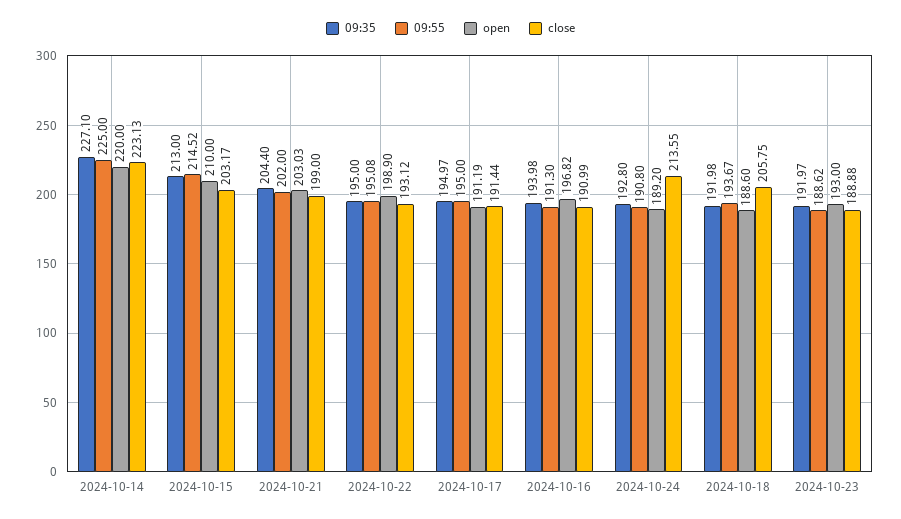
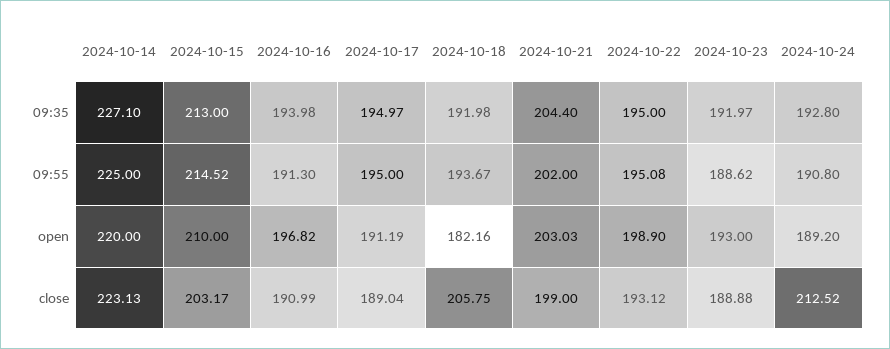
  {
    "09:35": {
      "2024-10-14": 227.1,
      "2024-10-15": 213,
      "2024-10-21": 204.4,
      "2024-10-22": 195,
      "2024-10-17": 194.97,
      "2024-10-16": 193.98,
      "2024-10-24": 192.8,
      "2024-10-18": 191.98,
      "2024-10-23": 191.97
    },
    "09:55": {
      "2024-10-14": 225,
      "2024-10-15": 214.52,
      "2024-10-21": 202,
      "2024-10-22": 195.08,
      "2024-10-17": 195,
      "2024-10-16": 191.3,
      "2024-10-24": 190.8,
      "2024-10-18": 193.67,
      "2024-10-23": 188.62
    },
    "open": {
      "2024-10-14": 220,
      "2024-10-15": 210,
      "2024-10-21": 203.03,
      "2024-10-22": 198.9,
      "2024-10-17": 191.19,
      "2024-10-16": 196.82,
      "2024-10-24": 189.2,
-     "2024-10-18": 188.6,
+     "2024-10-18": 182.16,
      "2024-10-23": 193
    },
    "close": {
      "2024-10-14": 223.13,
      "2024-10-15": 203.17,
      "2024-10-21": 199,
      "2024-10-22": 193.12,
-     "2024-10-17": 191.44,
+     "2024-10-17": 189.04,
      "2024-10-16": 190.99,
-     "2024-10-24": 213.55,
+     "2024-10-24": 212.52,
      "2024-10-18": 205.75,
      "2024-10-23": 188.88
    }
  }

